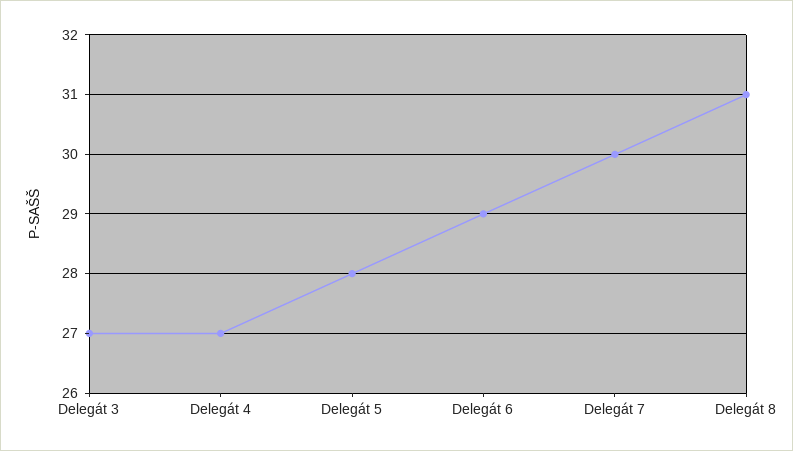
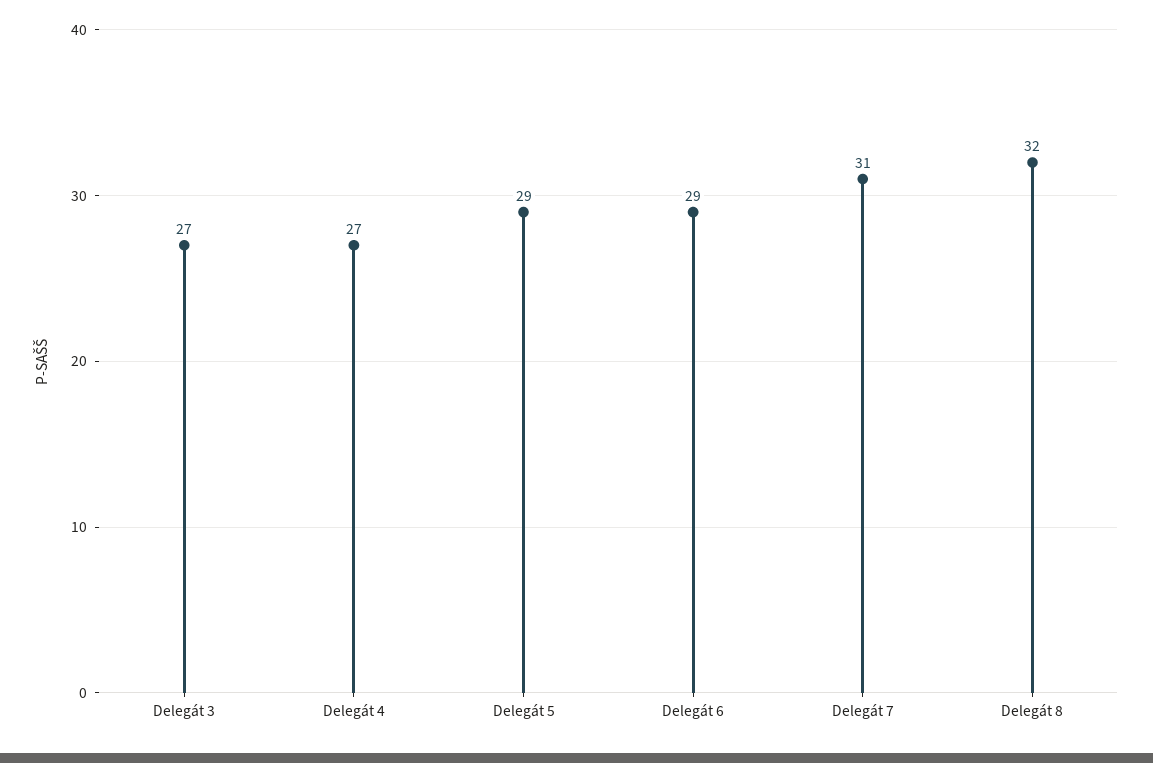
  {
    "Delegát 3": 27,
    "Delegát 4": 27,
-   "Delegát 5": 28,
+   "Delegát 5": 29,
    "Delegát 6": 29,
-   "Delegát 7": 30,
+   "Delegát 7": 31,
-   "Delegát 8": 31
+   "Delegát 8": 32
  }

